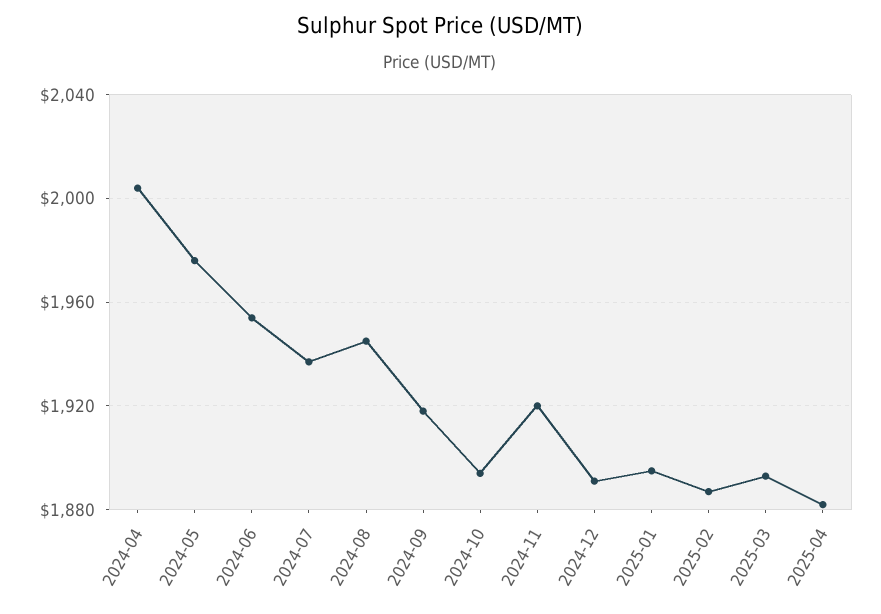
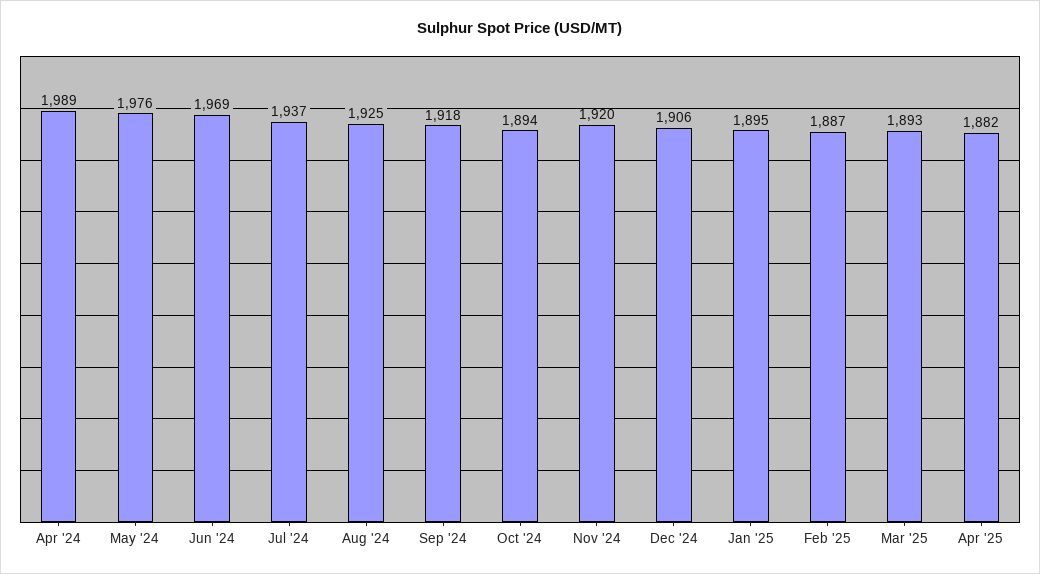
  {
-   "2024-04": 2005,
+   "2024-04": 1989,
    "2024-05": 1976,
-   "2024-06": 1955,
+   "2024-06": 1969,
    "2024-07": 1937,
-   "2024-08": 1945,
+   "2024-08": 1925,
    "2024-09": 1918,
    "2024-10": 1894,
    "2024-11": 1920,
-   "2024-12": 1890,
+   "2024-12": 1906,
    "2025-01": 1895,
    "2025-02": 1887,
    "2025-03": 1893,
    "2025-04": 1882
  }

